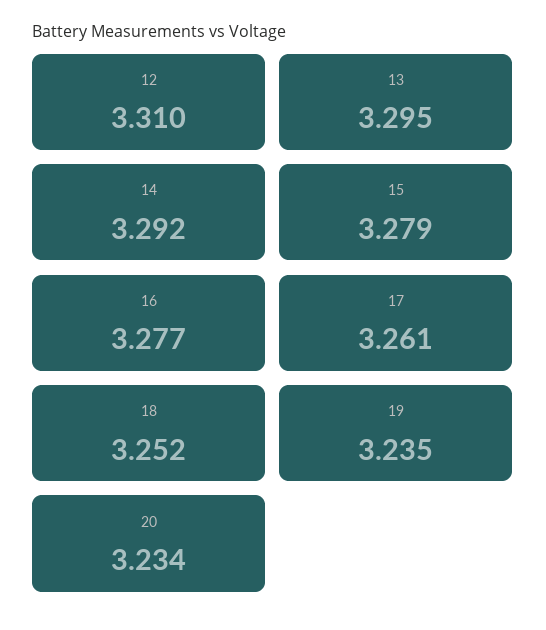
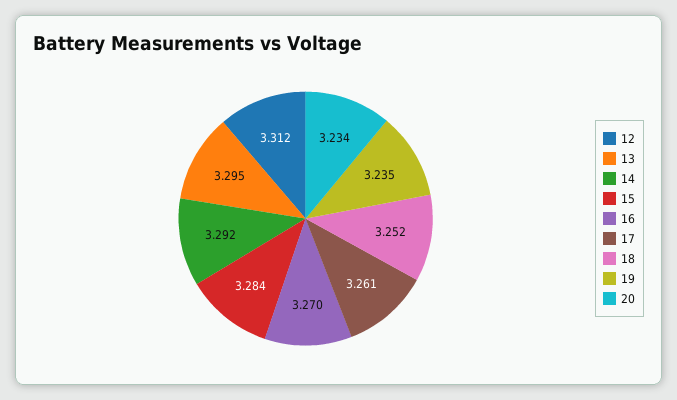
  {
-   "12": 3.31,
+   "12": 3.312,
    "13": 3.295,
    "14": 3.292,
-   "15": 3.279,
+   "15": 3.284,
-   "16": 3.277,
+   "16": 3.27,
    "17": 3.261,
    "18": 3.252,
    "19": 3.235,
    "20": 3.234
  }

